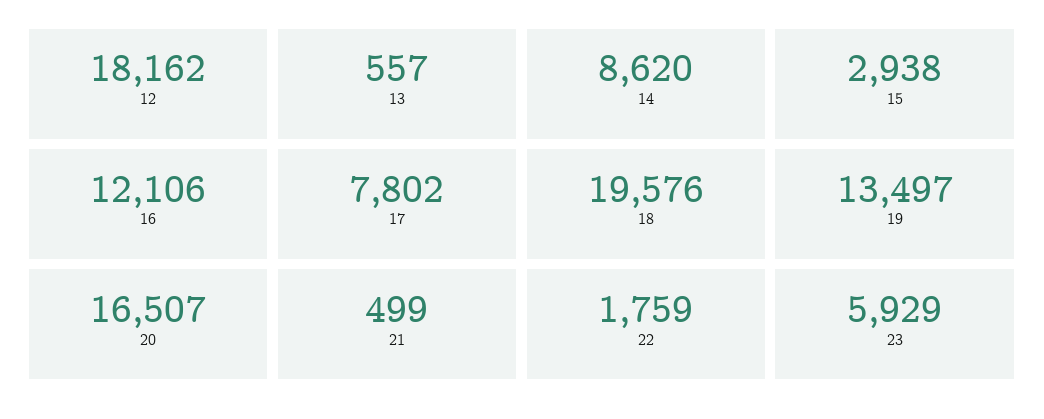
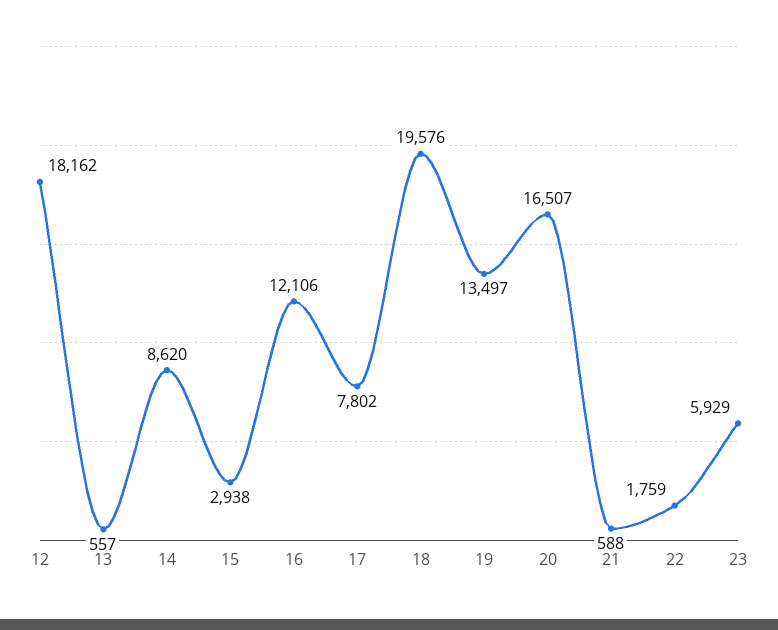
  {
    "12": 18162,
    "13": 557,
    "14": 8620,
    "15": 2938,
    "16": 12106,
    "17": 7802,
    "18": 19576,
    "19": 13497,
    "20": 16507,
-   "21": 499,
+   "21": 588,
    "22": 1759,
    "23": 5929
  }

